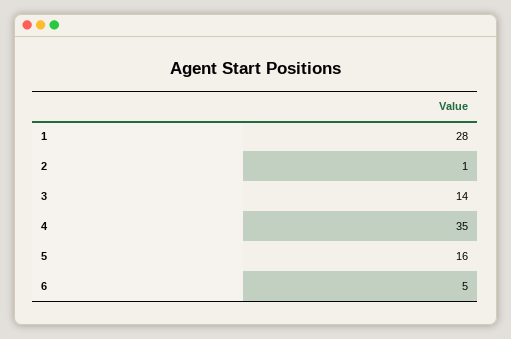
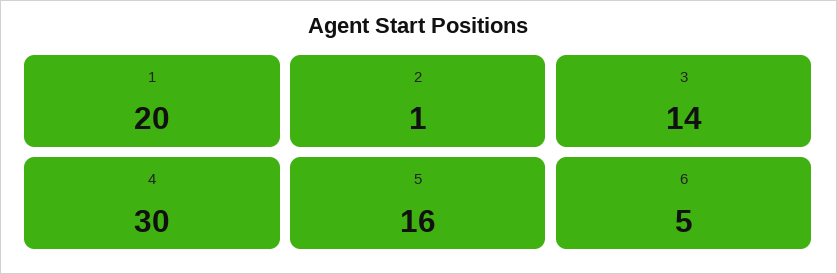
  {
-   "1": 28,
+   "1": 20,
    "2": 1,
    "3": 14,
-   "4": 35,
+   "4": 30,
    "5": 16,
    "6": 5
  }

